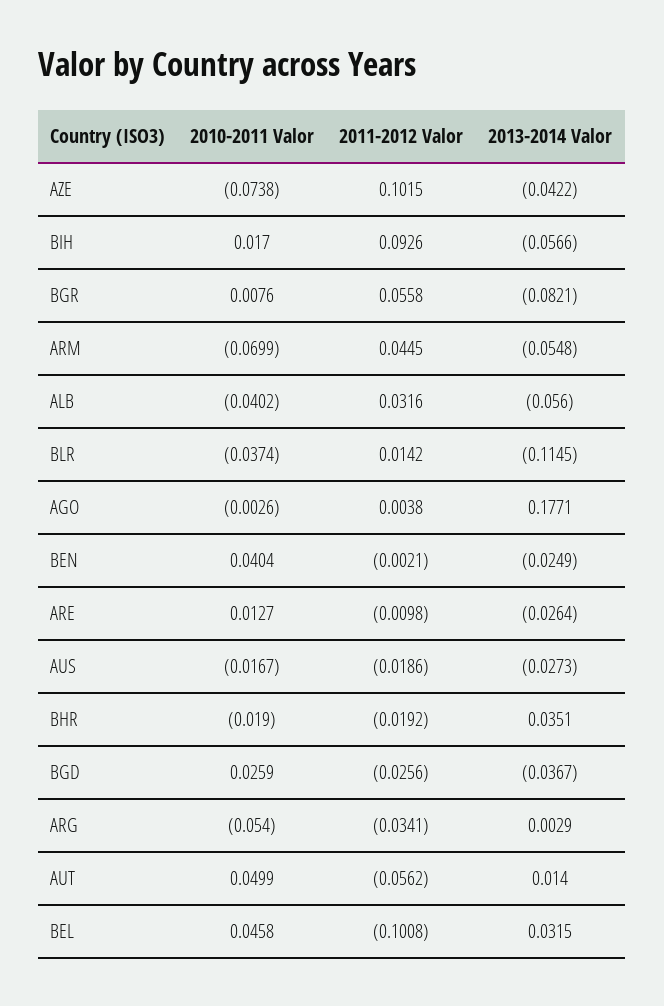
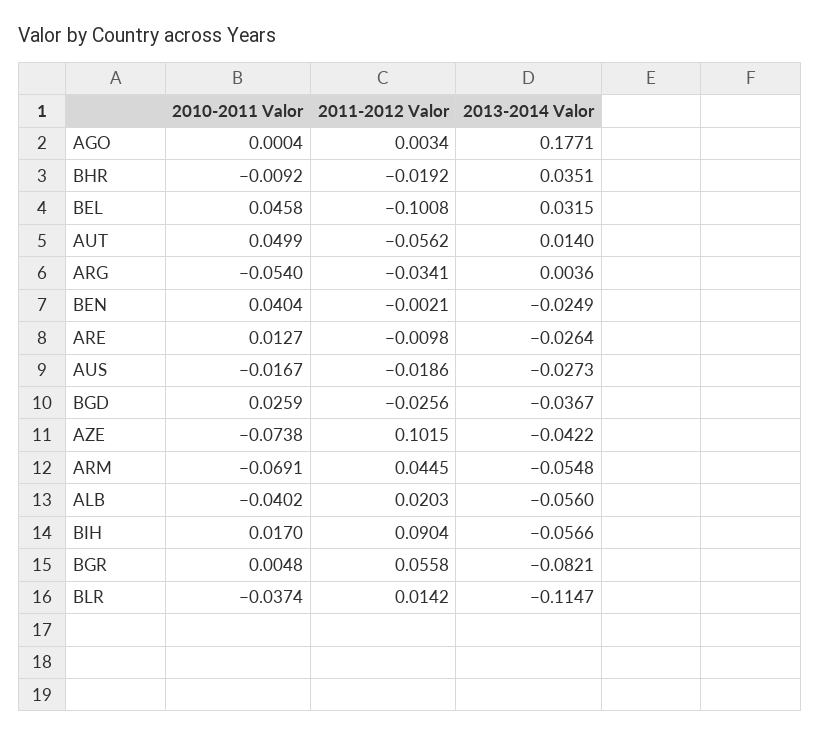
  {
    "2010-2011 Valor": {
      "AZE": -0.0738,
      "BIH": 0.017,
-     "BGR": 0.0076,
+     "BGR": 0.0048,
-     "ARM": -0.0699,
+     "ARM": -0.0691,
      "ALB": -0.0402,
      "BLR": -0.0374,
-     "AGO": -0.0026,
+     "AGO": 0.0004,
      "BEN": 0.0404,
      "ARE": 0.0127,
      "AUS": -0.0167,
-     "BHR": -0.019,
+     "BHR": -0.0092,
      "BGD": 0.0259,
      "ARG": -0.054,
      "AUT": 0.0499,
      "BEL": 0.0458
    },
    "2011-2012 Valor": {
      "AZE": 0.1015,
-     "BIH": 0.0926,
+     "BIH": 0.0904,
      "BGR": 0.0558,
      "ARM": 0.0445,
-     "ALB": 0.0316,
+     "ALB": 0.0203,
      "BLR": 0.0142,
-     "AGO": 0.0038,
+     "AGO": 0.0034,
      "BEN": -0.0021,
      "ARE": -0.0098,
      "AUS": -0.0186,
      "BHR": -0.0192,
      "BGD": -0.0256,
      "ARG": -0.0341,
      "AUT": -0.0562,
      "BEL": -0.1008
    },
    "2013-2014 Valor": {
      "AZE": -0.0422,
      "BIH": -0.0566,
      "BGR": -0.0821,
      "ARM": -0.0548,
      "ALB": -0.056,
-     "BLR": -0.1145,
+     "BLR": -0.1147,
      "AGO": 0.1771,
      "BEN": -0.0249,
      "ARE": -0.0264,
      "AUS": -0.0273,
      "BHR": 0.0351,
      "BGD": -0.0367,
-     "ARG": 0.0029,
+     "ARG": 0.0036,
      "AUT": 0.014,
      "BEL": 0.0315
    }
  }

